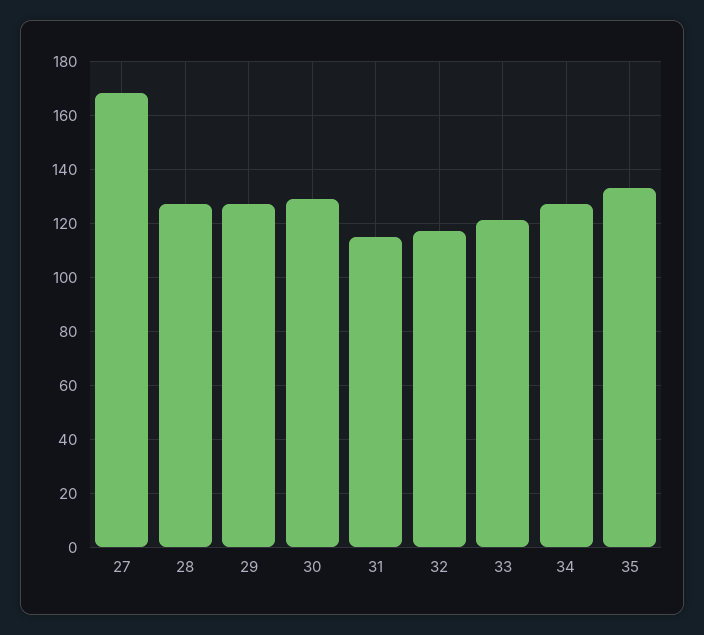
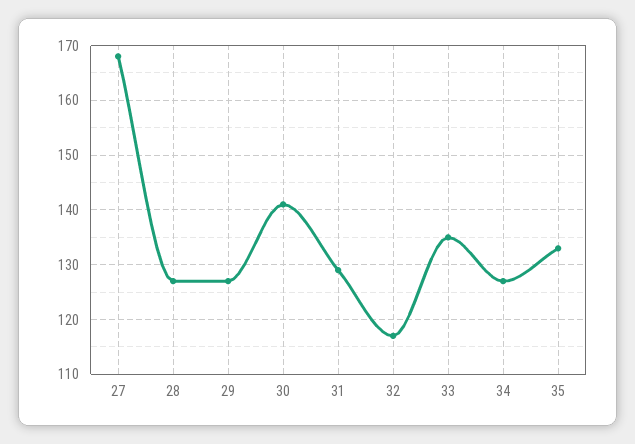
  {
    "27": 170,
    "28": 125,
    "29": 125,
-   "30": 130,
+   "30": 140,
-   "31": 115,
+   "31": 130,
    "32": 115,
-   "33": 120,
+   "33": 135,
    "34": 125,
    "35": 135
  }

